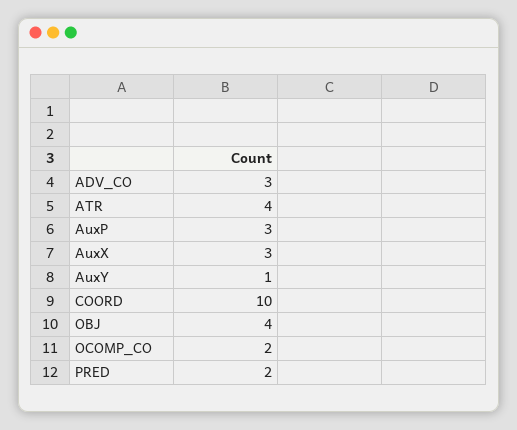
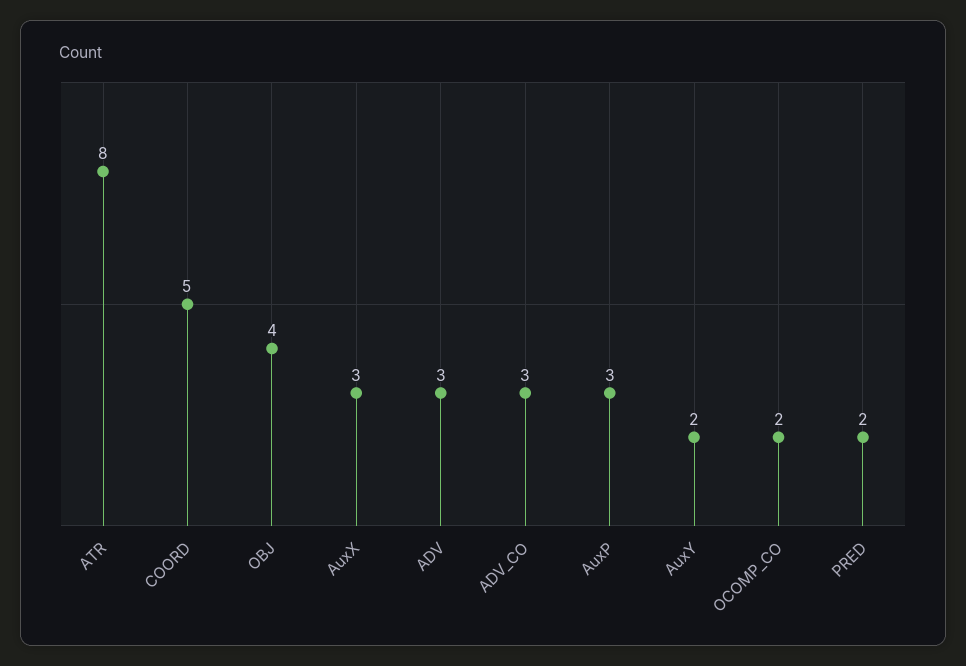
  {
    "ADV_CO": 3,
-   "ATR": 4,
+   "ATR": 8,
    "AuxP": 3,
    "AuxX": 3,
-   "AuxY": 1,
+   "AuxY": 2,
-   "COORD": 10,
+   "COORD": 5,
    "OBJ": 4,
    "OCOMP_CO": 2,
-   "PRED": 2
+   "PRED": 2,
+   "ADV": 3
  }

